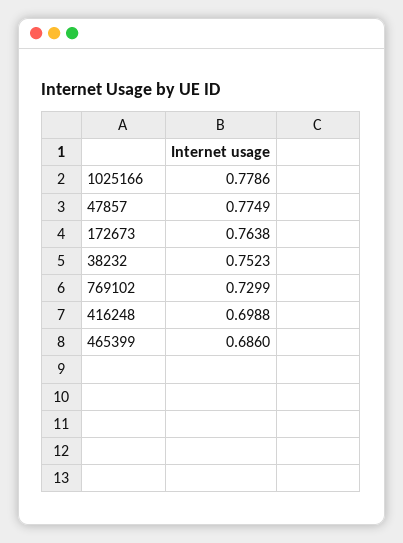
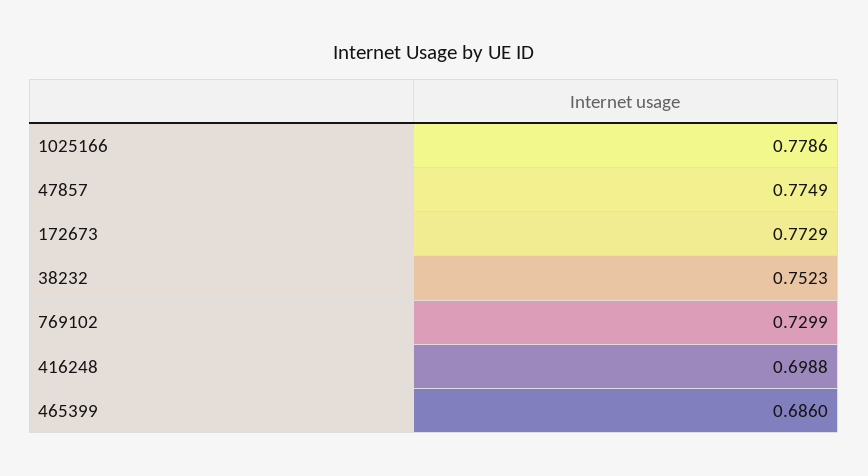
  {
    "1025166": 0.7786,
    "47857": 0.7749,
-   "172673": 0.7638,
+   "172673": 0.7729,
    "38232": 0.7523,
    "769102": 0.7299,
    "416248": 0.6988,
    "465399": 0.686
  }

